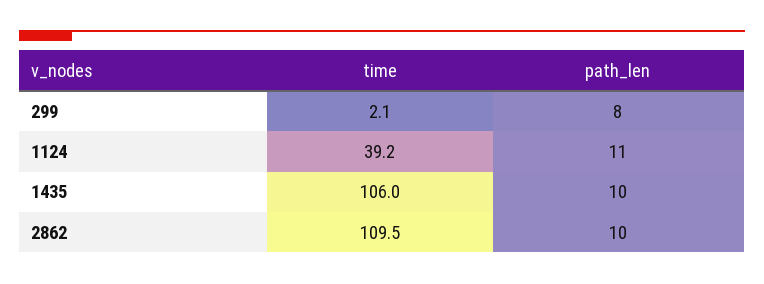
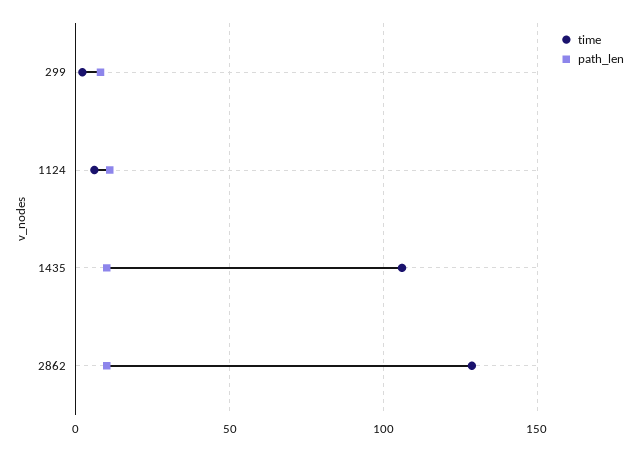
  {
    "time": {
      "299": 2.1,
-     "1124": 39.2,
+     "1124": 5,
      "1435": 106,
-     "2862": 109.5
+     "2862": 130
    },
    "path_len": {
      "299": 8,
      "1124": 11,
      "1435": 10,
      "2862": 10
    }
  }

